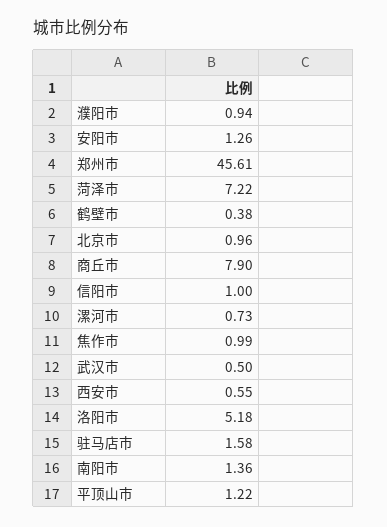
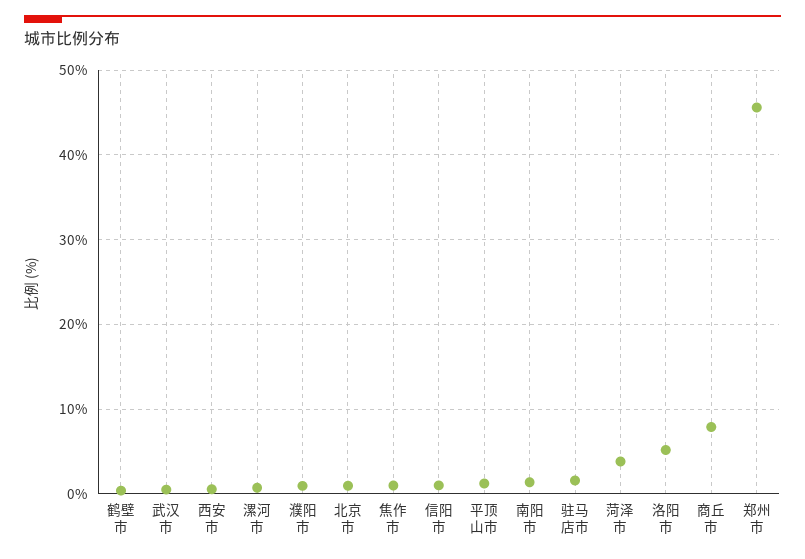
  {
    "濮阳市": 0.94,
-   "安阳市": 1.26,
    "郑州市": 45.61,
-   "菏泽市": 7.22,
+   "菏泽市": 4,
    "鹤壁市": 0.38,
    "北京市": 0.96,
    "商丘市": 7.9,
    "信阳市": 1,
    "漯河市": 0.73,
    "焦作市": 0.99,
    "武汉市": 0.5,
    "西安市": 0.55,
    "洛阳市": 5.18,
    "驻马店市": 1.58,
    "南阳市": 1.36,
    "平顶山市": 1.22
  }

